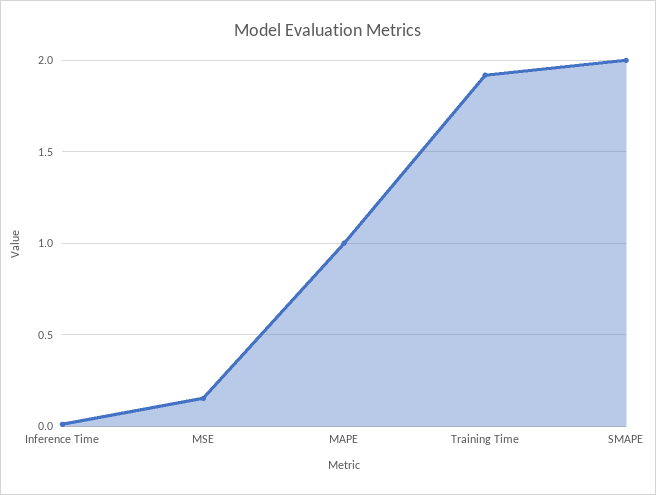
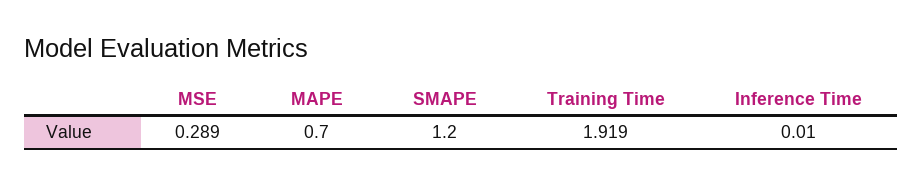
  {
    "Inference Time": 0.01,
-   "MSE": 0.15,
+   "MSE": 0.289,
-   "MAPE": 1,
+   "MAPE": 0.7,
    "Training Time": 1.919,
-   "SMAPE": 2
+   "SMAPE": 1.2
  }

